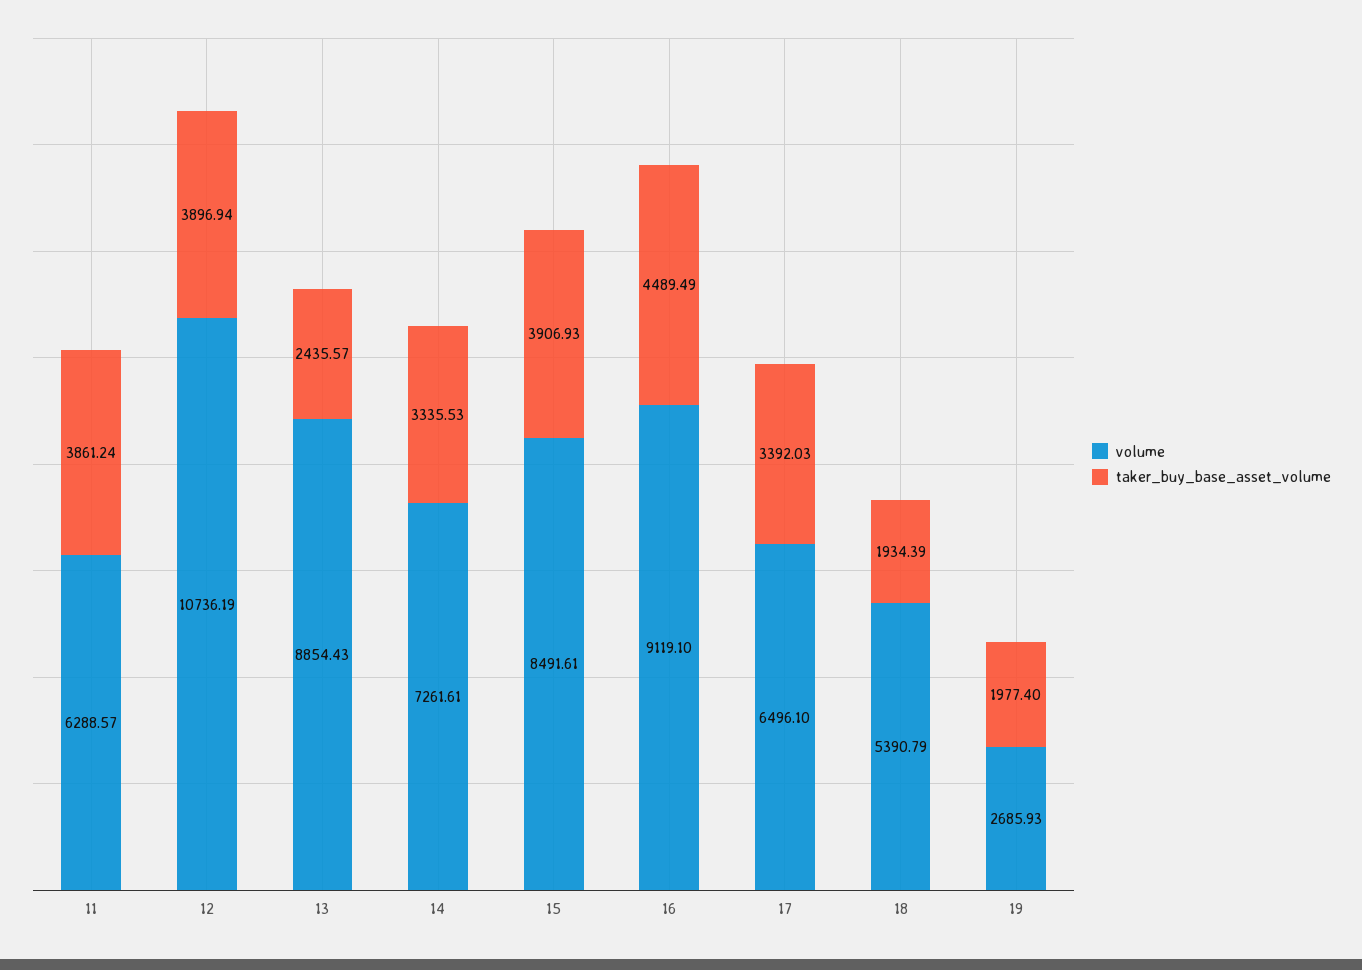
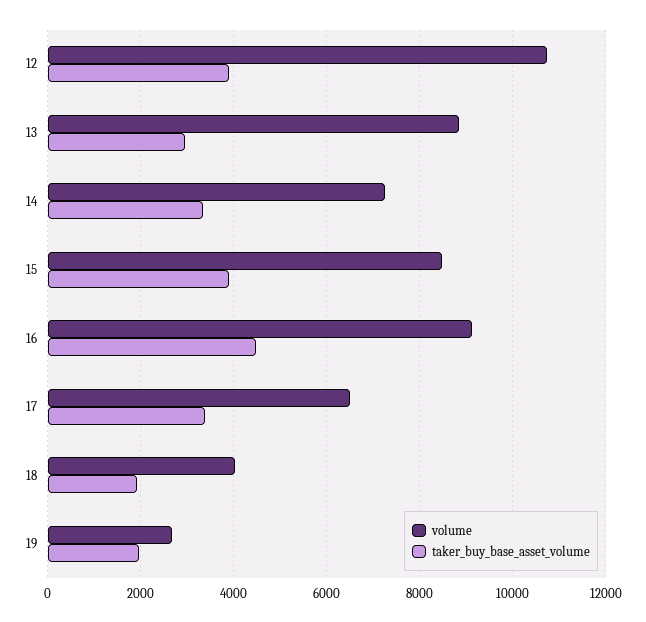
  {
    "volume": {
-     "11": 6288.57,
      "12": 10736.19,
      "13": 8854.43,
      "14": 7261.61,
      "15": 8491.61,
      "16": 9119.1,
      "17": 6496.1,
-     "18": 5390.79,
+     "18": 4000,
      "19": 2685.93
    },
    "taker_buy_base_asset_volume": {
-     "11": 3861.24,
      "12": 3896.94,
-     "13": 2435.57,
+     "13": 3000,
      "14": 3335.53,
      "15": 3906.93,
      "16": 4489.49,
      "17": 3392.03,
      "18": 1934.39,
      "19": 1977.4
    }
  }

